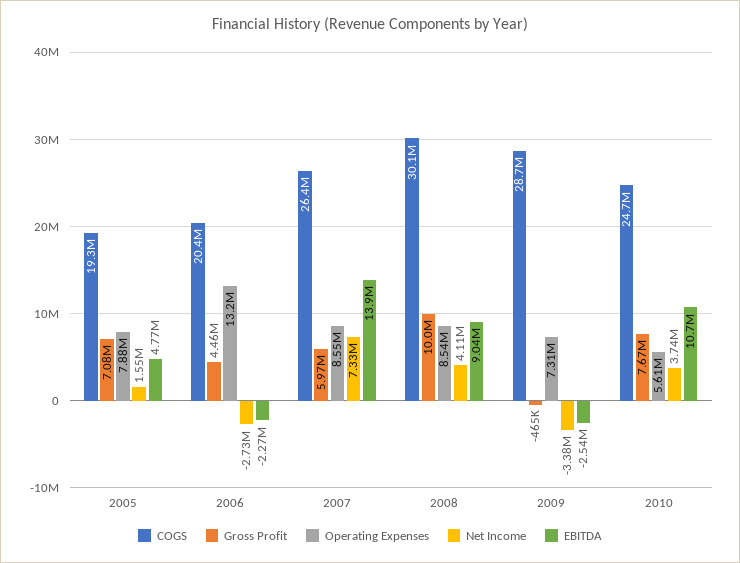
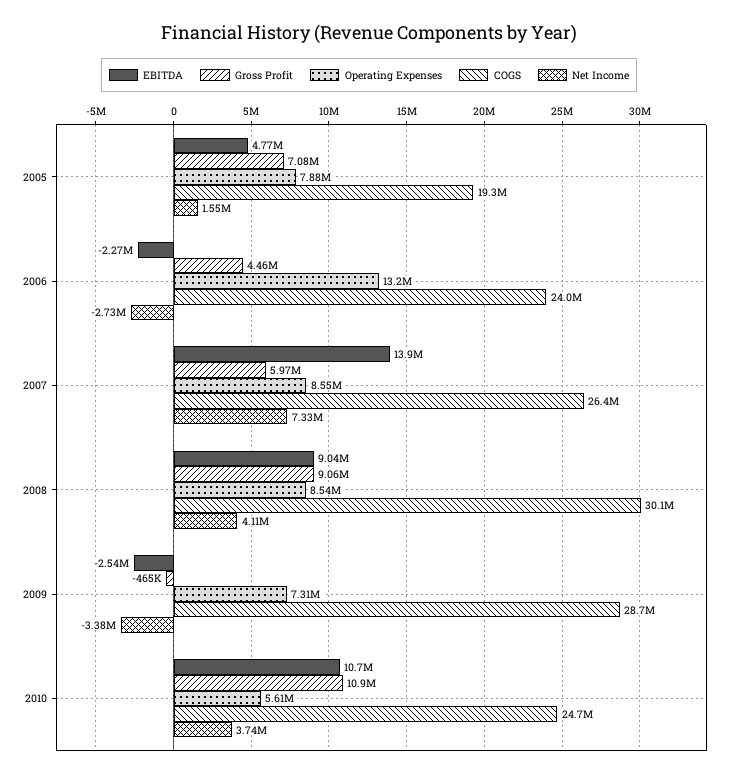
  {
    "COGS": {
      "2005": 19300000,
-     "2006": 20400000,
+     "2006": 24000000,
      "2007": 26400000,
      "2008": 30100000,
      "2009": 28700000,
      "2010": 24700000
    },
    "Gross Profit": {
      "2005": 7080000,
      "2006": 4460000,
      "2007": 5970000,
-     "2008": 10000000,
+     "2008": 9060000,
      "2009": -465000,
-     "2010": 7670000
+     "2010": 10900000
    },
    "Operating Expenses": {
      "2005": 7880000,
      "2006": 13200000,
      "2007": 8550000,
      "2008": 8540000,
      "2009": 7310000,
      "2010": 5610000
    },
    "Net Income": {
      "2005": 1550000,
      "2006": -2730000,
      "2007": 7330000,
      "2008": 4110000,
      "2009": -3380000,
      "2010": 3740000
    },
    "EBITDA": {
      "2005": 4770000,
      "2006": -2270000,
      "2007": 13900000,
      "2008": 9040000,
      "2009": -2540000,
      "2010": 10700000
    }
  }

